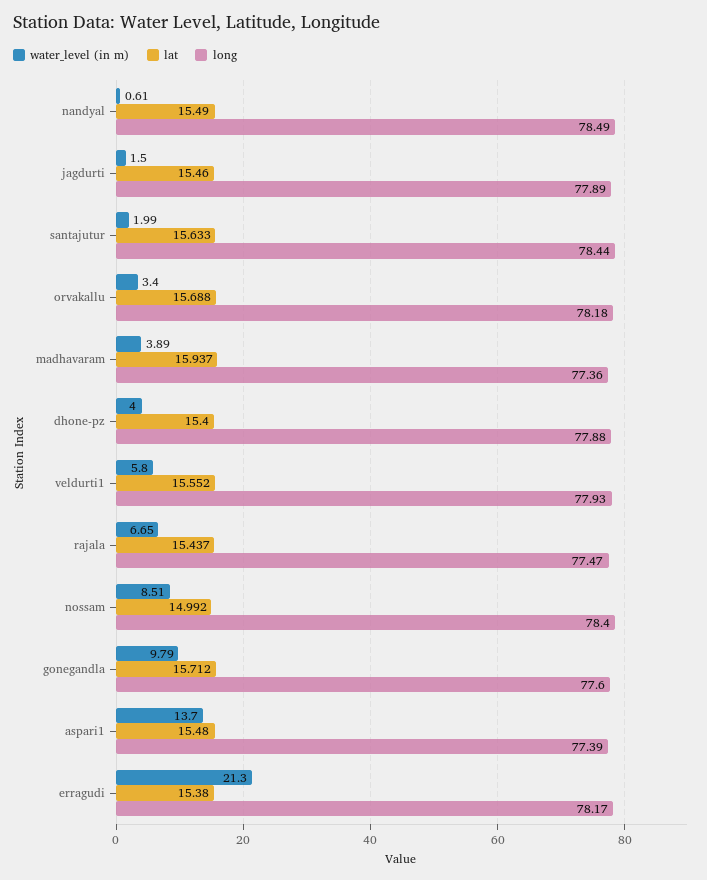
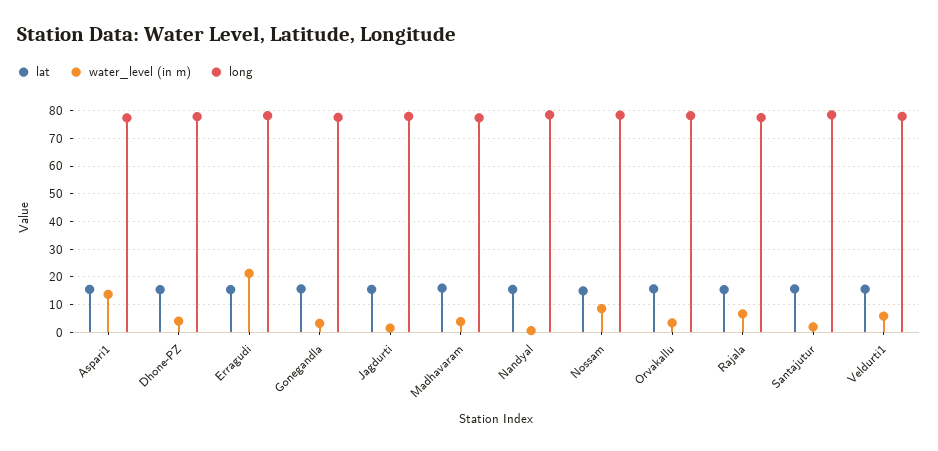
  {
    "water_level (in m)": {
      "nandyal": 0.61,
      "jagdurti": 1.5,
      "santajutur": 1.99,
      "orvakallu": 3.4,
      "madhavaram": 3.89,
      "dhone-pz": 4,
      "veldurti1": 5.8,
      "rajala": 6.65,
      "nossam": 8.51,
-     "gonegandla": 9.79,
+     "gonegandla": 2.5,
      "aspari1": 13.7,
      "erragudi": 21.3
    },
    "lat": {
      "nandyal": 15.49,
      "jagdurti": 15.46,
      "santajutur": 15.633,
      "orvakallu": 15.688,
      "madhavaram": 15.937,
      "dhone-pz": 15.4,
      "veldurti1": 15.552,
      "rajala": 15.437,
      "nossam": 14.992,
      "gonegandla": 15.712,
      "aspari1": 15.48,
      "erragudi": 15.38
    },
    "long": {
      "nandyal": 78.49,
      "jagdurti": 77.89,
      "santajutur": 78.44,
      "orvakallu": 78.18,
      "madhavaram": 77.36,
      "dhone-pz": 77.88,
      "veldurti1": 77.93,
      "rajala": 77.47,
      "nossam": 78.4,
      "gonegandla": 77.6,
      "aspari1": 77.39,
      "erragudi": 78.17
    }
  }

